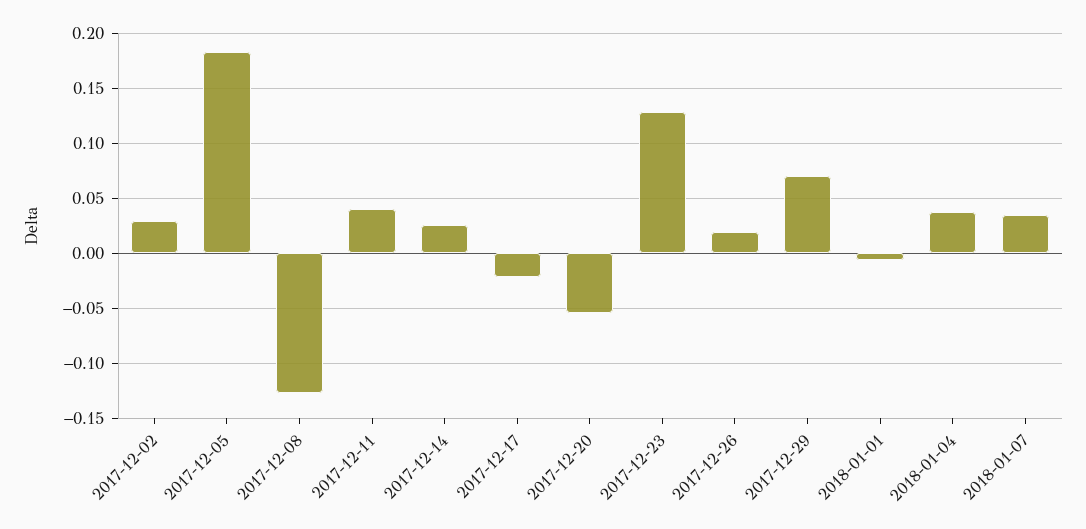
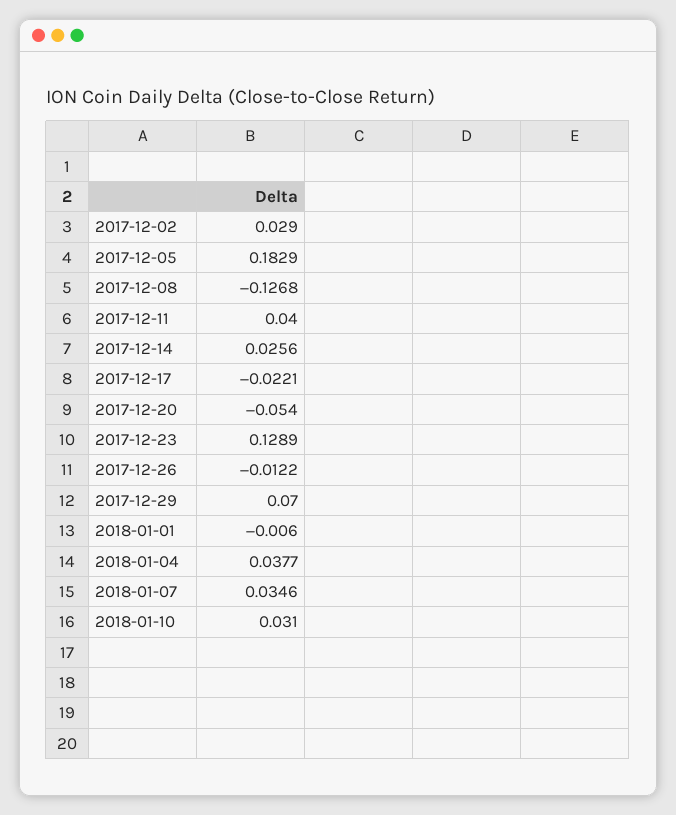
  {
    "2017-12-02": 0.029,
    "2017-12-05": 0.1829,
    "2017-12-08": -0.1268,
    "2017-12-11": 0.04,
    "2017-12-14": 0.0256,
    "2017-12-17": -0.0221,
    "2017-12-20": -0.054,
    "2017-12-23": 0.1289,
-   "2017-12-26": 0.02,
+   "2017-12-26": -0.0122,
    "2017-12-29": 0.07,
    "2018-01-01": -0.006,
    "2018-01-04": 0.0377,
-   "2018-01-07": 0.0346
+   "2018-01-07": 0.0346,
+   "2018-01-10": 0.031
  }

